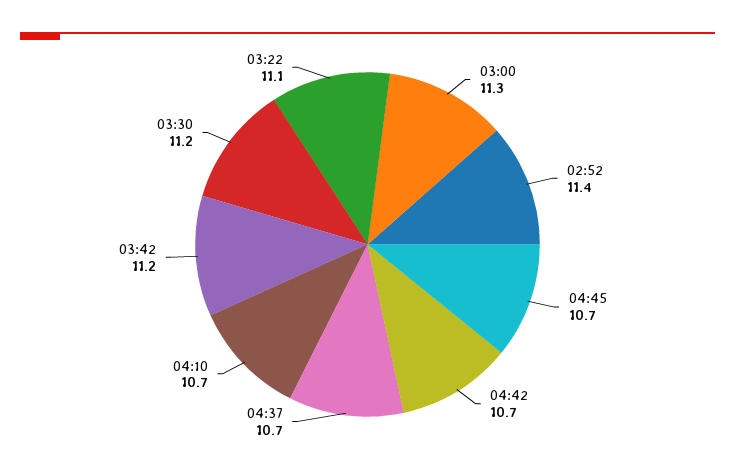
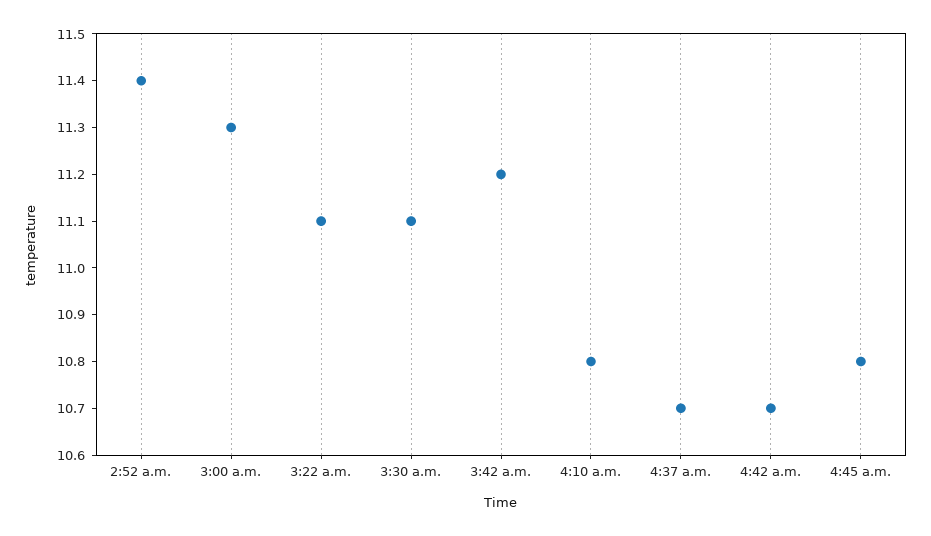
  {
    "03:00": 11.3,
    "02:52": 11.4,
-   "04:45": 10.7,
+   "04:45": 10.8,
    "04:42": 10.7,
    "04:37": 10.7,
-   "04:10": 10.7,
+   "04:10": 10.8,
    "03:42": 11.2,
-   "03:30": 11.2,
+   "03:30": 11.1,
    "03:22": 11.1
  }

